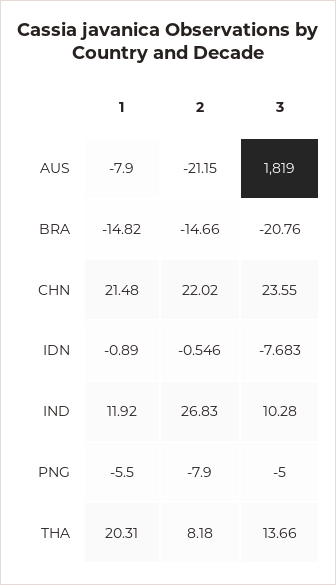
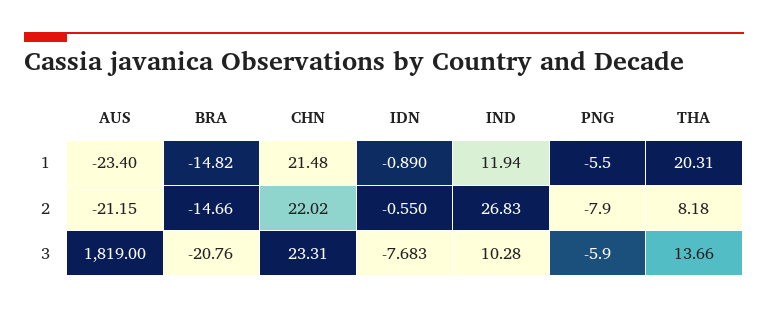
  {
    "1": {
-     "AUS": -7.9,
+     "AUS": -23.4,
      "BRA": -14.82,
      "CHN": 21.48,
      "IDN": -0.89,
-     "IND": 11.92,
+     "IND": 11.94,
      "PNG": -5.5,
      "THA": 20.31
    },
    "2": {
      "AUS": -21.15,
      "BRA": -14.66,
      "CHN": 22.02,
-     "IDN": -0.546,
+     "IDN": -0.55,
      "IND": 26.83,
      "PNG": -7.9,
      "THA": 8.18
    },
    "3": {
      "AUS": 1819,
      "BRA": -20.76,
-     "CHN": 23.55,
+     "CHN": 23.31,
      "IDN": -7.683,
      "IND": 10.28,
-     "PNG": -5,
+     "PNG": -5.9,
      "THA": 13.66
    }
  }

